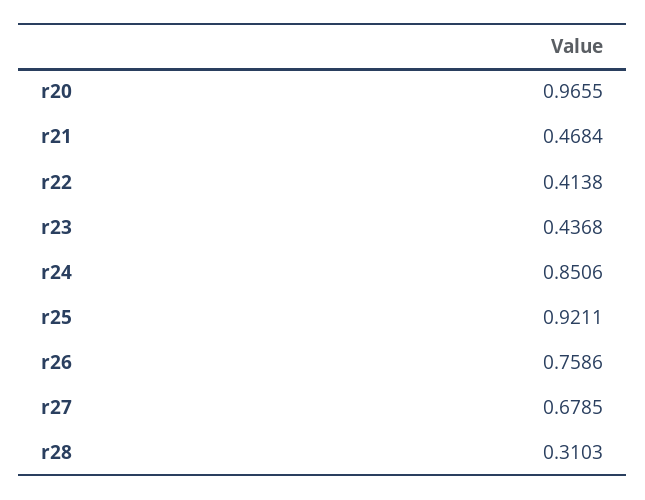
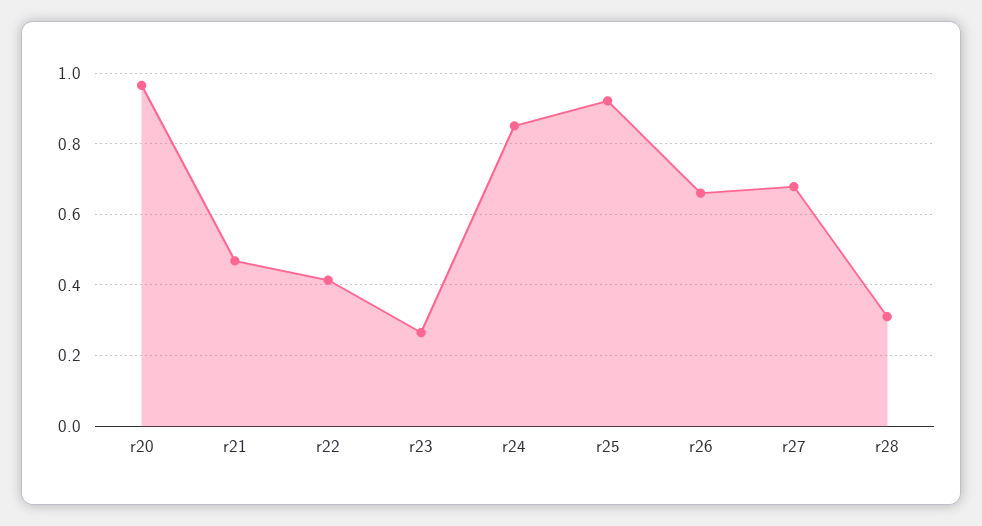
  {
    "r20": 0.9655,
    "r21": 0.4684,
    "r22": 0.4138,
-   "r23": 0.4368,
+   "r23": 0.26,
    "r24": 0.8506,
    "r25": 0.9211,
-   "r26": 0.7586,
+   "r26": 0.66,
    "r27": 0.6785,
    "r28": 0.3103
  }

